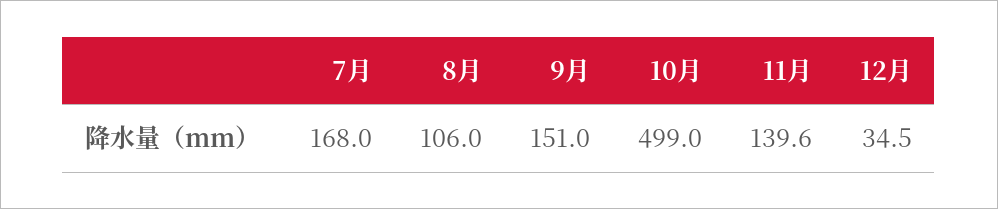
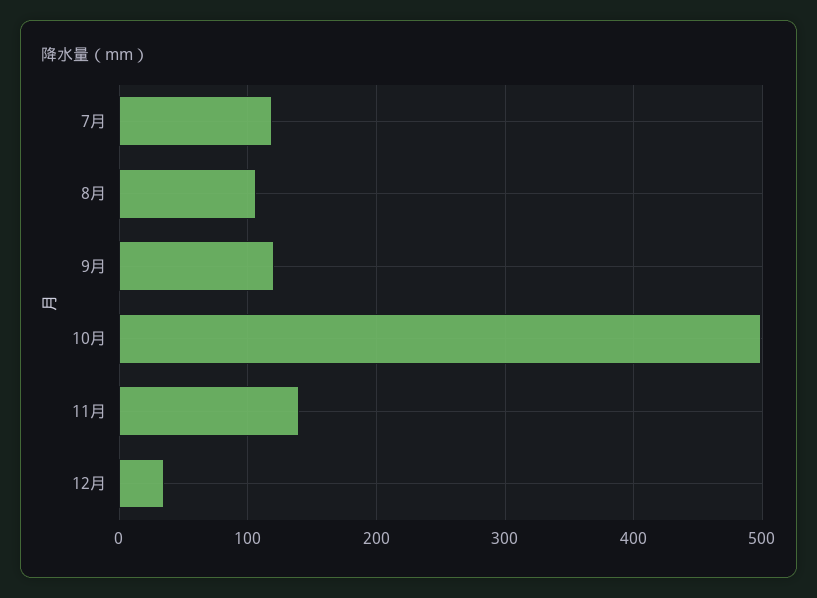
  {
-   "7月": 168,
+   "7月": 120,
    "8月": 106,
-   "9月": 151,
+   "9月": 120,
    "10月": 499,
    "11月": 139.6,
    "12月": 34.5
  }

